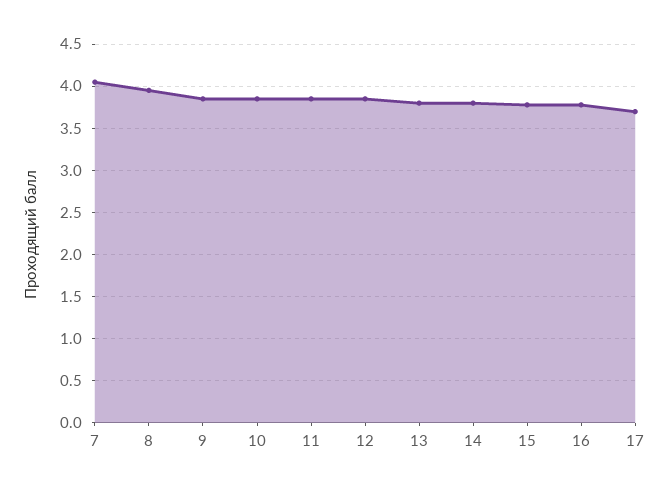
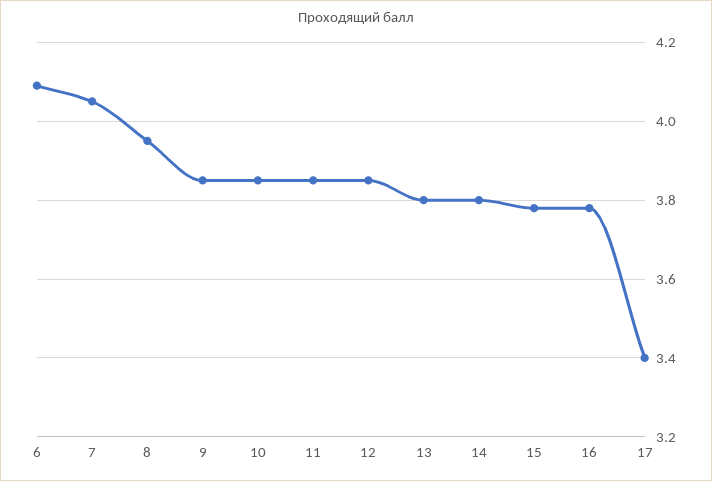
  {
    "7": 4.05,
    "8": 3.95,
    "9": 3.85,
    "10": 3.85,
    "11": 3.85,
    "12": 3.85,
    "13": 3.8,
    "14": 3.8,
    "15": 3.8,
    "16": 3.8,
-   "17": 3.7
+   "17": 3.4,
+   "6": 4.1
  }

